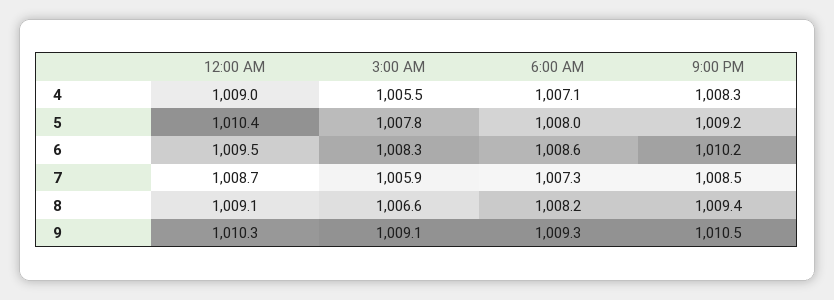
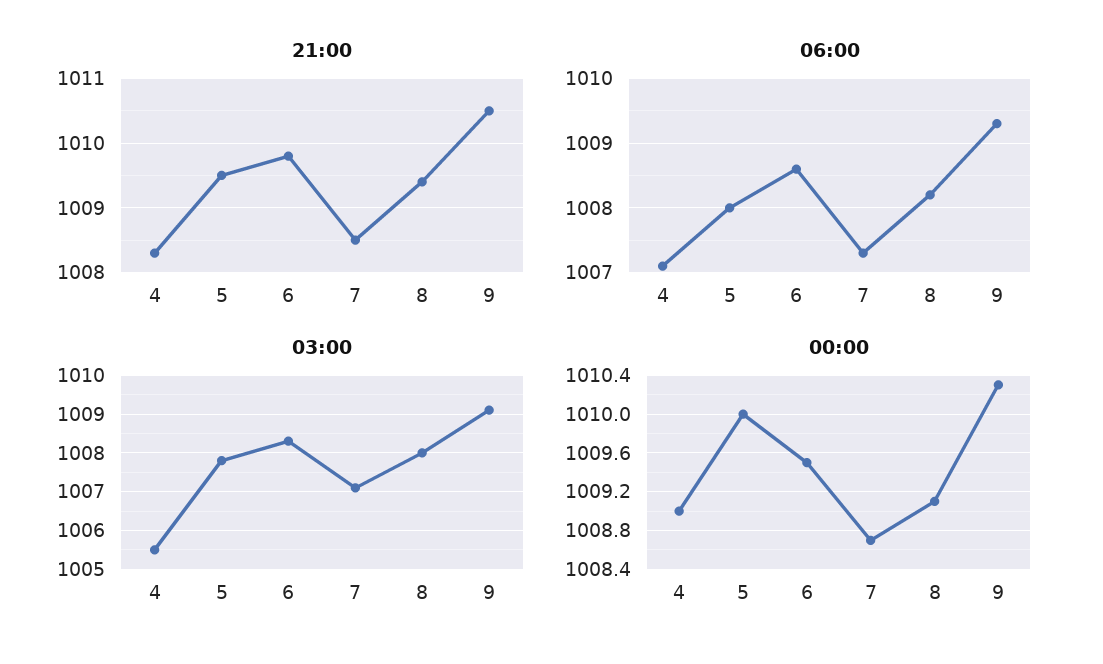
  {
    "12:00 AM": {
      "4": 1009,
-     "5": 1010.4,
+     "5": 1010,
      "6": 1009.5,
      "7": 1008.7,
      "8": 1009.1,
      "9": 1010.3
    },
    "3:00 AM": {
      "4": 1005.5,
      "5": 1007.8,
      "6": 1008.3,
-     "7": 1005.9,
+     "7": 1007,
-     "8": 1006.6,
+     "8": 1008,
      "9": 1009.1
    },
    "6:00 AM": {
      "4": 1007.1,
      "5": 1008,
      "6": 1008.6,
      "7": 1007.3,
      "8": 1008.2,
      "9": 1009.3
    },
    "9:00 PM": {
      "4": 1008.3,
-     "5": 1009.2,
+     "5": 1009.5,
-     "6": 1010.2,
+     "6": 1009.8,
      "7": 1008.5,
      "8": 1009.4,
      "9": 1010.5
    }
  }

